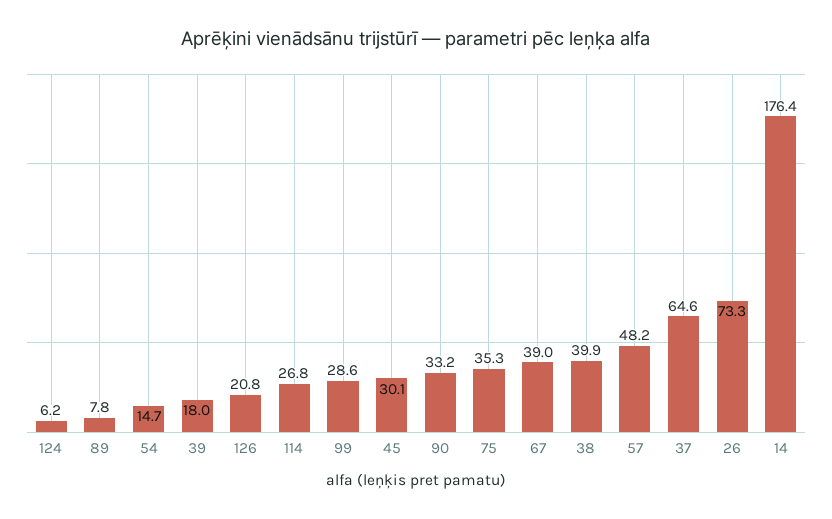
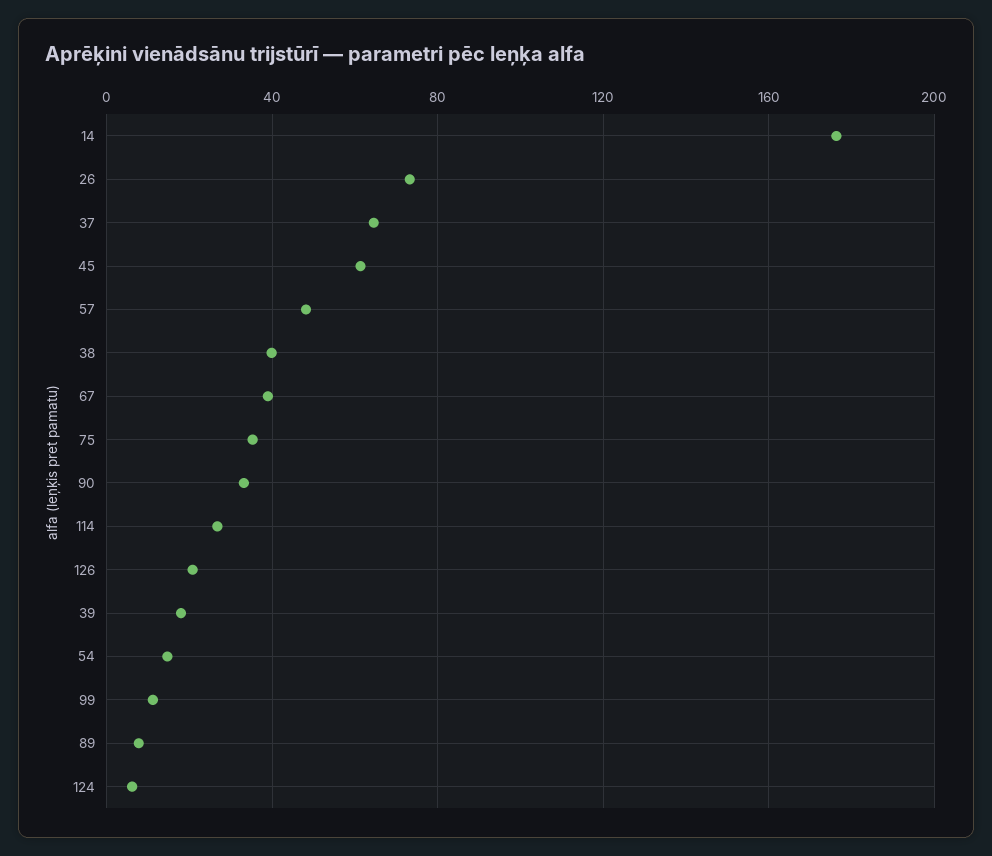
  {
    "124": 6.2,
    "89": 7.8,
    "54": 14.7,
    "39": 18,
    "126": 20.8,
    "114": 26.8,
-   "99": 28.6,
+   "99": 10,
-   "45": 30.1,
+   "45": 60,
    "90": 33.2,
    "75": 35.3,
    "67": 39,
    "38": 39.9,
    "57": 48.2,
    "37": 64.6,
    "26": 73.3,
    "14": 176.4
  }

